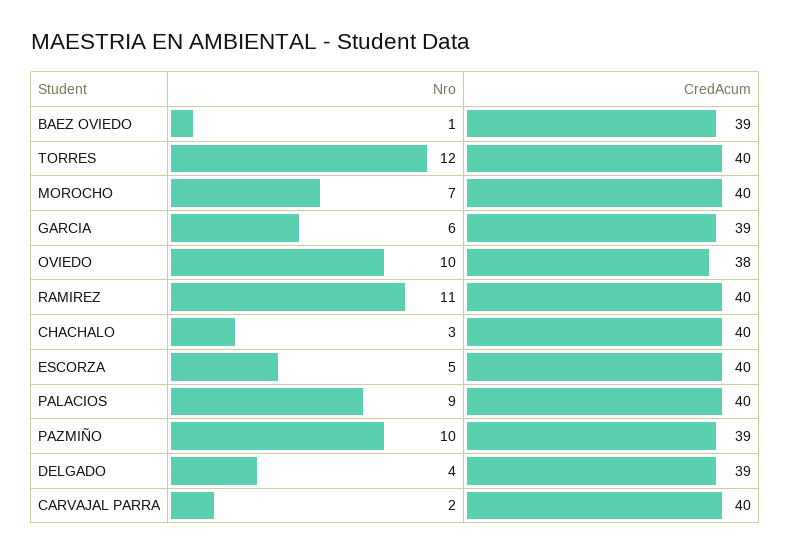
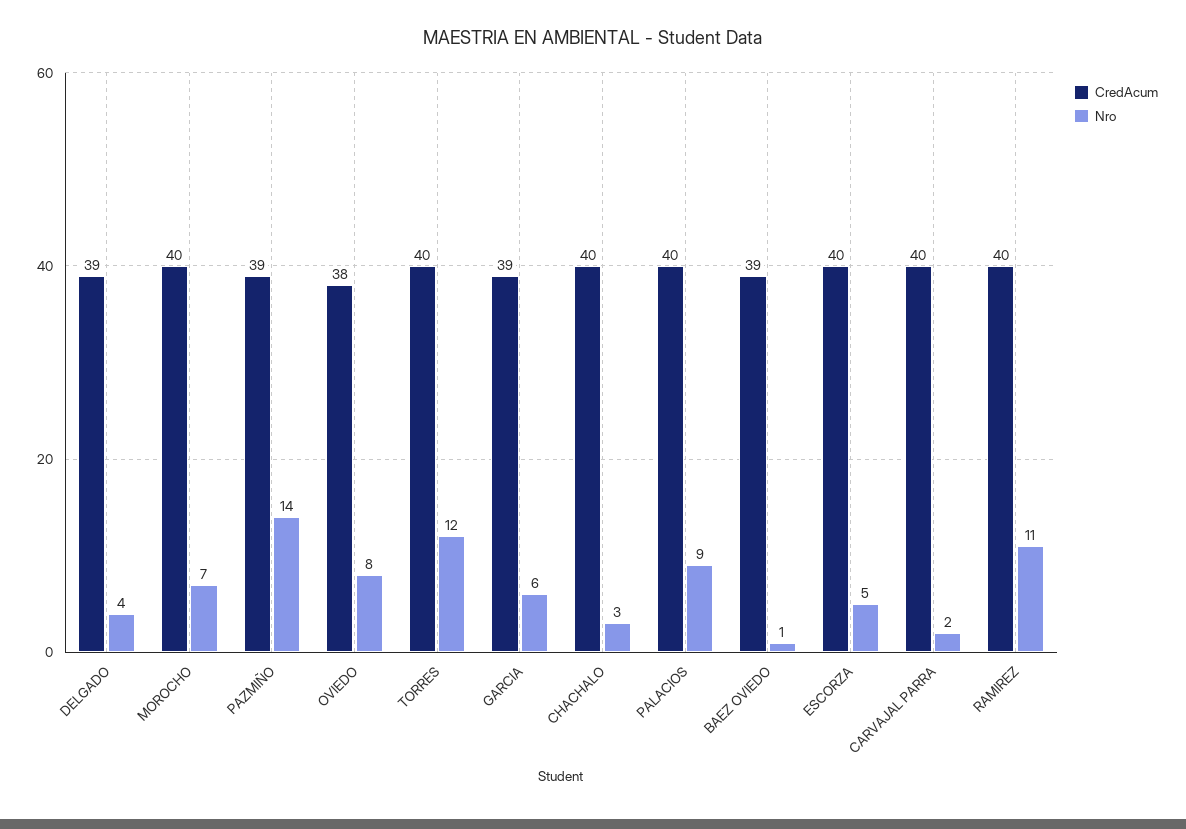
  {
    "Nro": {
      "BAEZ OVIEDO": 1,
      "TORRES": 12,
      "MOROCHO": 7,
      "GARCIA": 6,
-     "OVIEDO": 10,
+     "OVIEDO": 8,
      "RAMIREZ": 11,
      "CHACHALO": 3,
      "ESCORZA": 5,
      "PALACIOS": 9,
-     "PAZMIÑO": 10,
+     "PAZMIÑO": 14,
      "DELGADO": 4,
      "CARVAJAL PARRA": 2
    },
    "CredAcum": {
      "BAEZ OVIEDO": 39,
      "TORRES": 40,
      "MOROCHO": 40,
      "GARCIA": 39,
      "OVIEDO": 38,
      "RAMIREZ": 40,
      "CHACHALO": 40,
      "ESCORZA": 40,
      "PALACIOS": 40,
      "PAZMIÑO": 39,
      "DELGADO": 39,
      "CARVAJAL PARRA": 40
    }
  }

